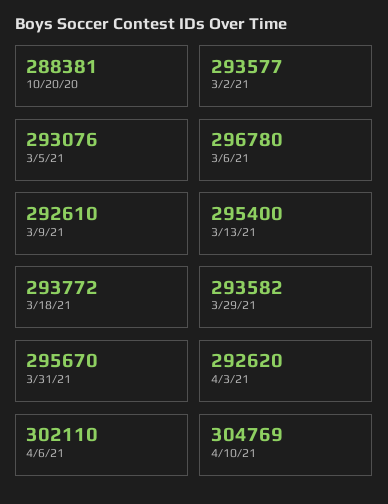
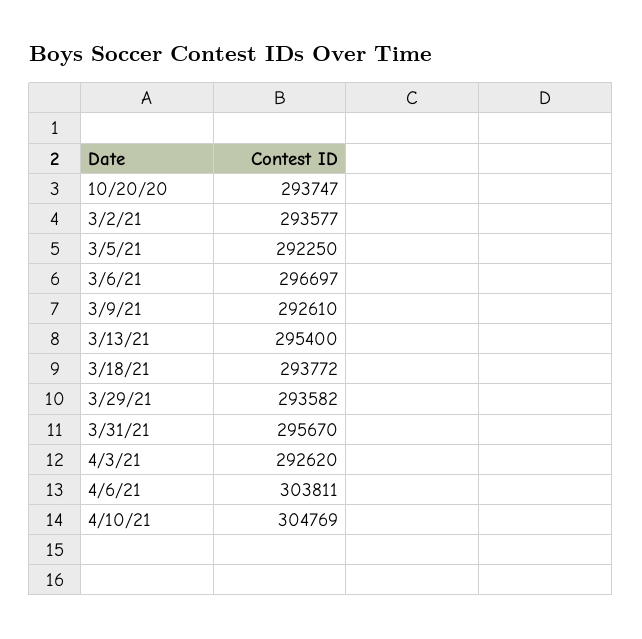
  {
-   "10/20/20": 288381,
+   "10/20/20": 293747,
    "3/2/21": 293577,
-   "3/5/21": 293076,
+   "3/5/21": 292250,
-   "3/6/21": 296780,
+   "3/6/21": 296697,
    "3/9/21": 292610,
    "3/13/21": 295400,
    "3/18/21": 293772,
    "3/29/21": 293582,
    "3/31/21": 295670,
    "4/3/21": 292620,
-   "4/6/21": 302110,
+   "4/6/21": 303811,
    "4/10/21": 304769
  }

